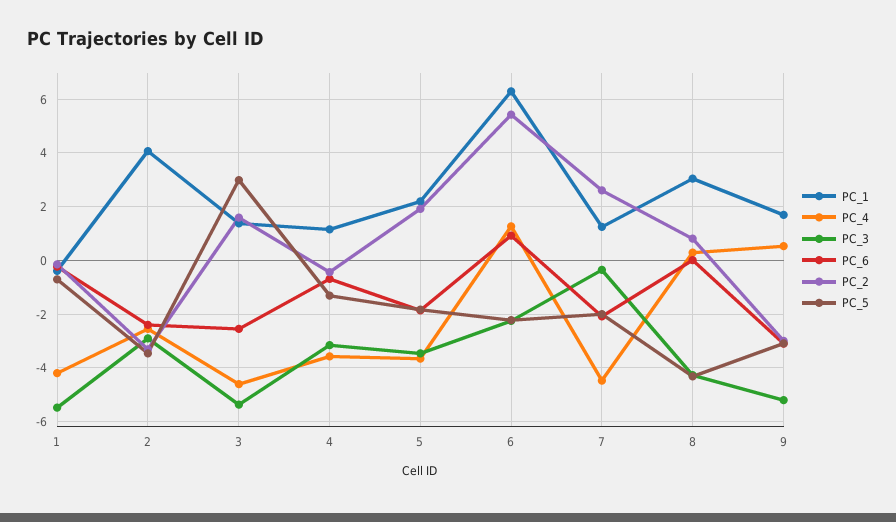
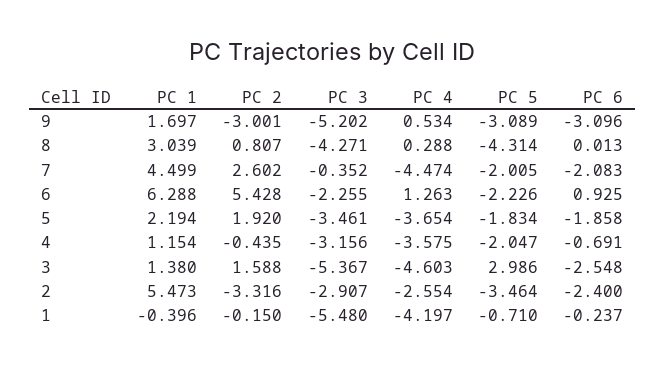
  {
    "PC_1": {
      "1": -0.396,
-     "2": 4,
+     "2": 5.473,
      "3": 1.38,
      "4": 1.154,
      "5": 2.194,
      "6": 6.288,
-     "7": 1.25,
+     "7": 4.499,
      "8": 3.039,
      "9": 1.697
    },
    "PC_4": {
      "1": -4.197,
      "2": -2.554,
      "3": -4.603,
      "4": -3.575,
      "5": -3.654,
      "6": 1.263,
      "7": -4.474,
      "8": 0.288,
      "9": 0.534
    },
    "PC_3": {
      "1": -5.48,
      "2": -2.907,
      "3": -5.367,
      "4": -3.156,
      "5": -3.461,
      "6": -2.255,
      "7": -0.352,
      "8": -4.271,
      "9": -5.202
    },
    "PC_6": {
      "1": -0.237,
      "2": -2.4,
      "3": -2.548,
      "4": -0.691,
      "5": -1.858,
      "6": 0.925,
      "7": -2.083,
      "8": 0.013,
      "9": -3.096
    },
    "PC_2": {
      "1": -0.15,
      "2": -3.316,
      "3": 1.588,
      "4": -0.435,
      "5": 1.92,
      "6": 5.428,
      "7": 2.602,
      "8": 0.807,
      "9": -3.001
    },
    "PC_5": {
      "1": -0.71,
      "2": -3.464,
      "3": 2.986,
-     "4": -1.25,
+     "4": -2.047,
      "5": -1.834,
      "6": -2.226,
      "7": -2.005,
      "8": -4.314,
      "9": -3.089
    }
  }

